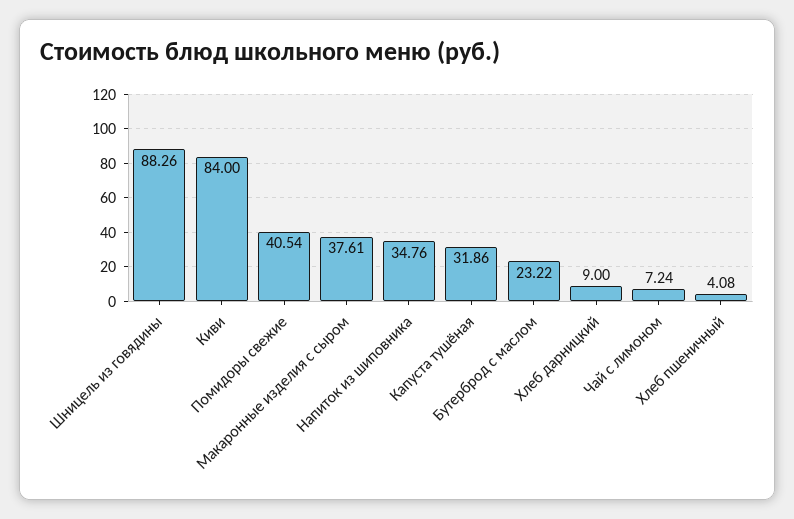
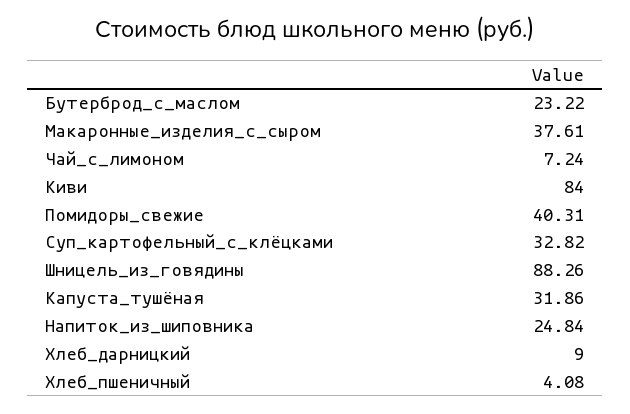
  {
    "Шницель из говядины": 88.26,
    "Киви": 84,
-   "Помидоры свежие": 40.54,
+   "Помидоры свежие": 40.31,
    "Макаронные изделия с сыром": 37.61,
-   "Напиток из шиповника": 34.76,
+   "Напиток из шиповника": 24.84,
    "Капуста тушёная": 31.86,
    "Бутерброд с маслом": 23.22,
    "Хлеб дарницкий": 9,
    "Чай с лимоном": 7.24,
-   "Хлеб пшеничный": 4.08
+   "Хлеб пшеничный": 4.08,
+   "Суп_картофельный_с_клёцками": 32.82
  }

